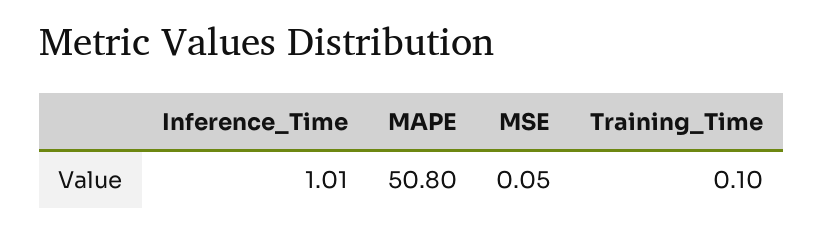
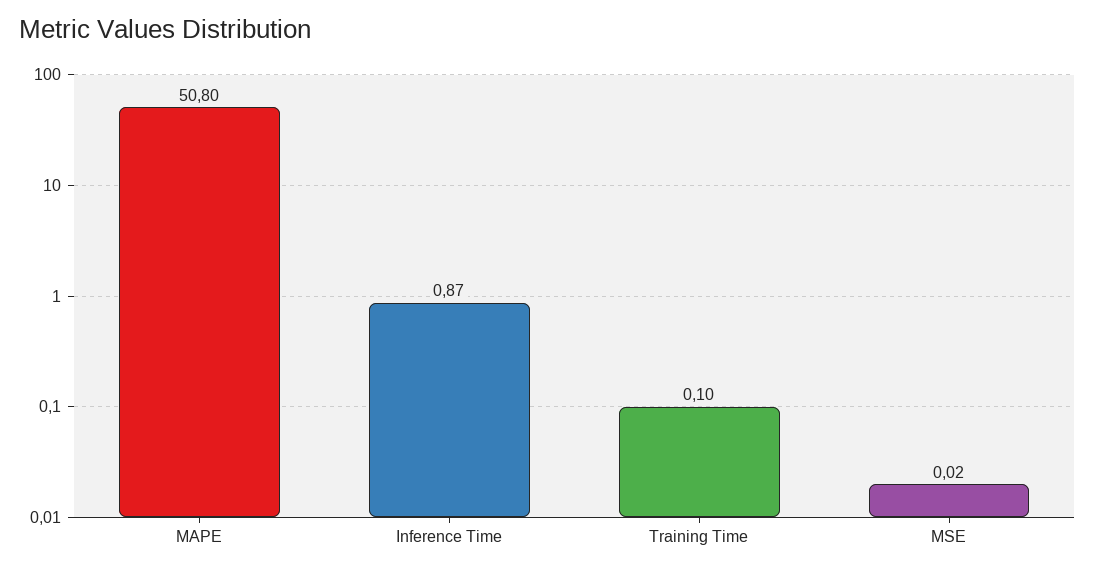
  {
-   "Inference_Time": 1.01,
+   "Inference_Time": 0.87,
    "MAPE": 50.8,
-   "MSE": 0.05,
+   "MSE": 0.02,
    "Training_Time": 0.1
  }

